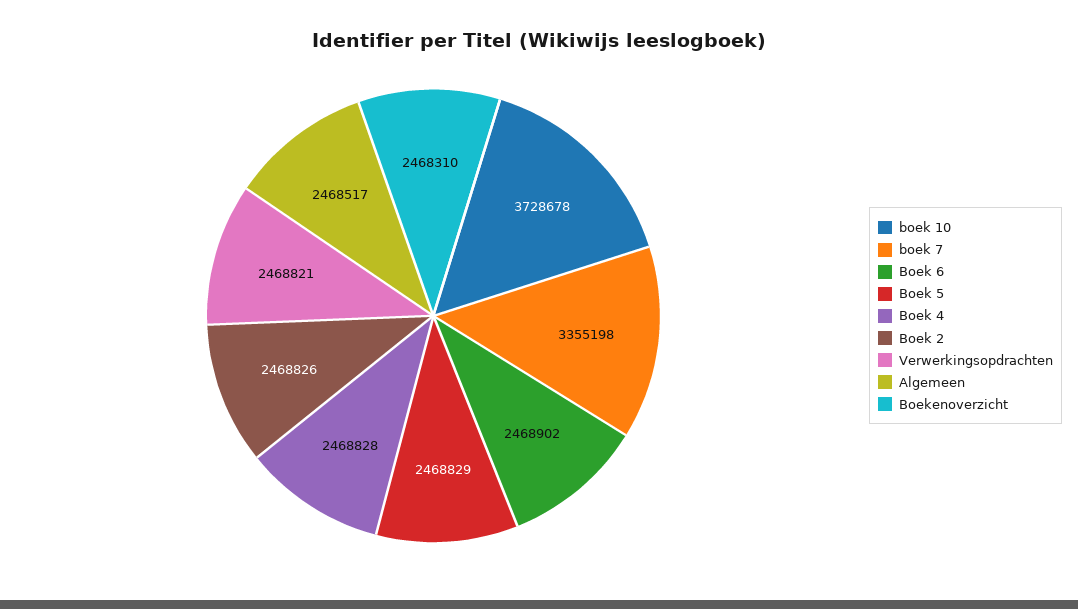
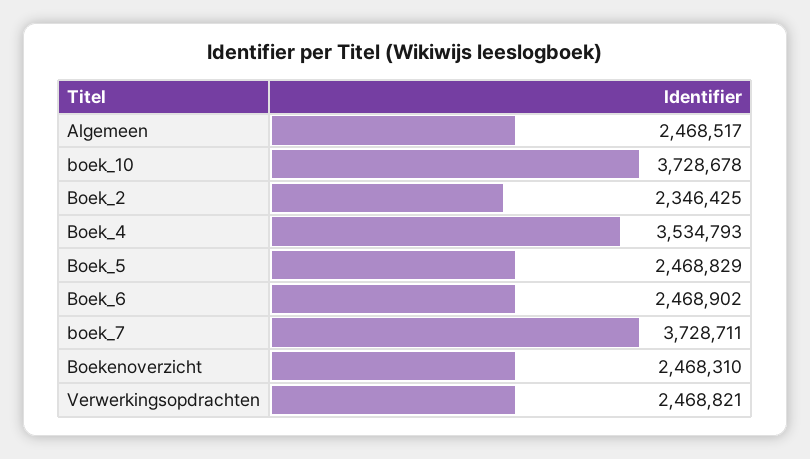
  {
    "boek 10": 3728678,
-   "boek 7": 3355198,
+   "boek 7": 3728711,
    "Boek 6": 2468902,
    "Boek 5": 2468829,
-   "Boek 4": 2468828,
+   "Boek 4": 3534793,
-   "Boek 2": 2468826,
+   "Boek 2": 2346425,
    "Verwerkingsopdrachten": 2468821,
    "Algemeen": 2468517,
    "Boekenoverzicht": 2468310
  }

